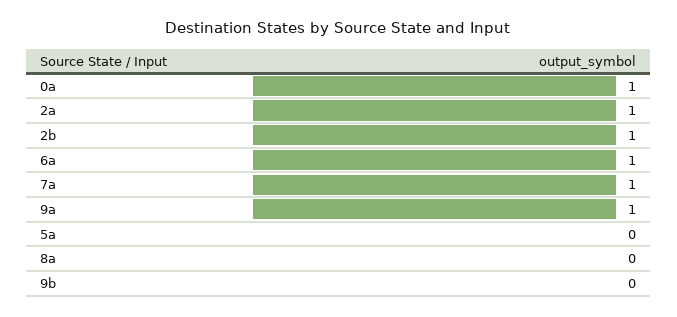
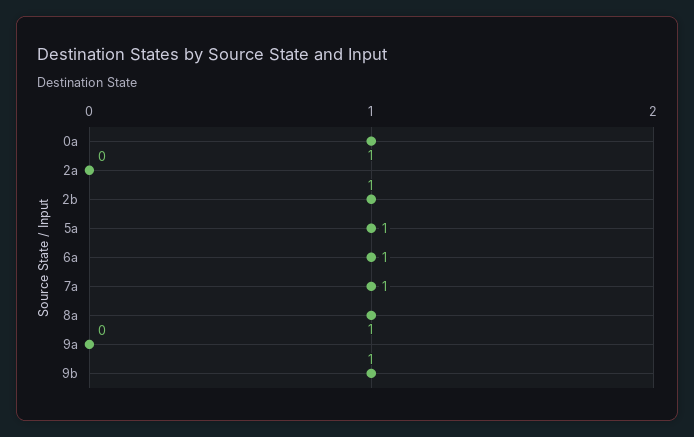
  {
    "0a": 1,
-   "2a": 1,
+   "2a": 0,
    "2b": 1,
    "6a": 1,
    "7a": 1,
-   "9a": 1,
+   "9a": 0,
-   "5a": 0,
+   "5a": 1,
-   "8a": 0,
+   "8a": 1,
-   "9b": 0
+   "9b": 1
  }

